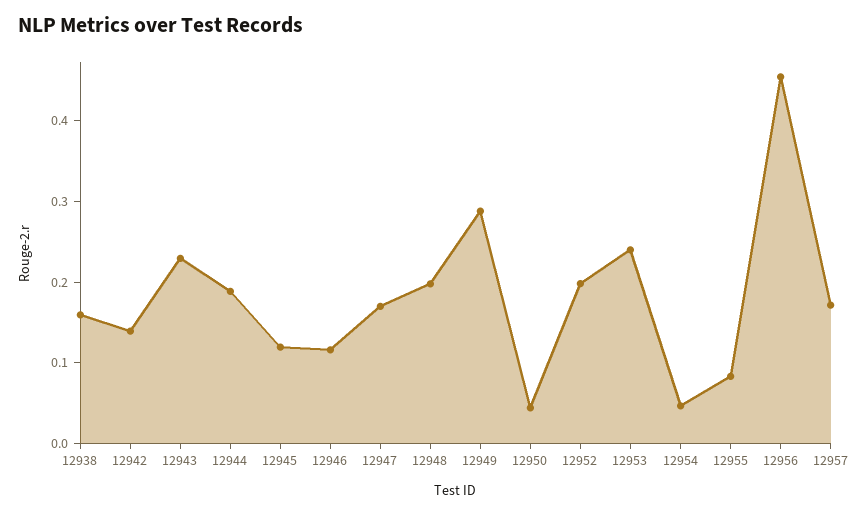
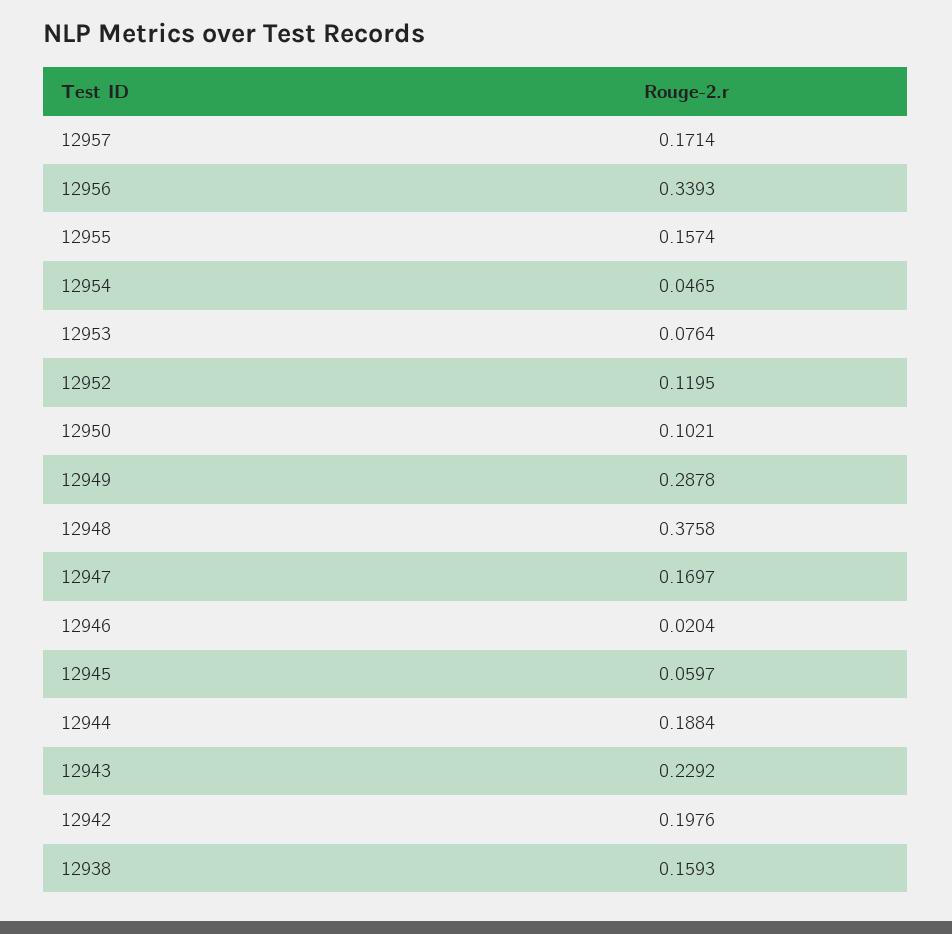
  {
    "12938": 0.1593,
-   "12942": 0.14,
+   "12942": 0.1976,
    "12943": 0.2292,
    "12944": 0.1884,
-   "12945": 0.12,
+   "12945": 0.0597,
-   "12946": 0.12,
+   "12946": 0.0204,
    "12947": 0.1697,
-   "12948": 0.2,
+   "12948": 0.3758,
    "12949": 0.2878,
-   "12950": 0.04,
+   "12950": 0.1021,
-   "12952": 0.2,
+   "12952": 0.1195,
-   "12953": 0.24,
+   "12953": 0.0764,
    "12954": 0.0465,
-   "12955": 0.08,
+   "12955": 0.1574,
-   "12956": 0.46,
+   "12956": 0.3393,
    "12957": 0.1714
  }

